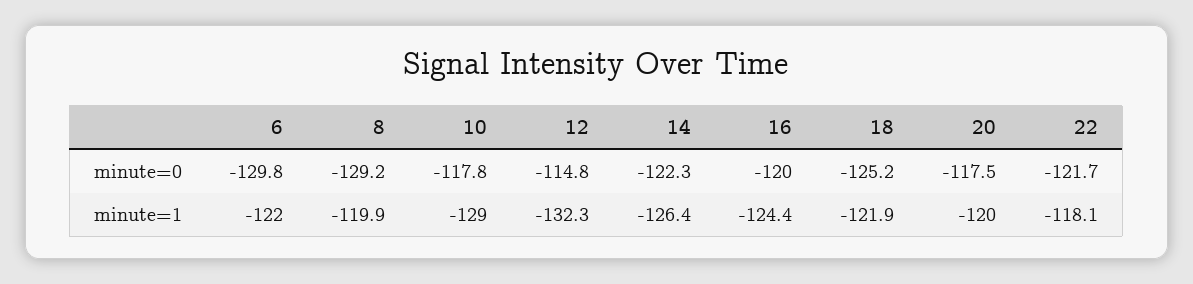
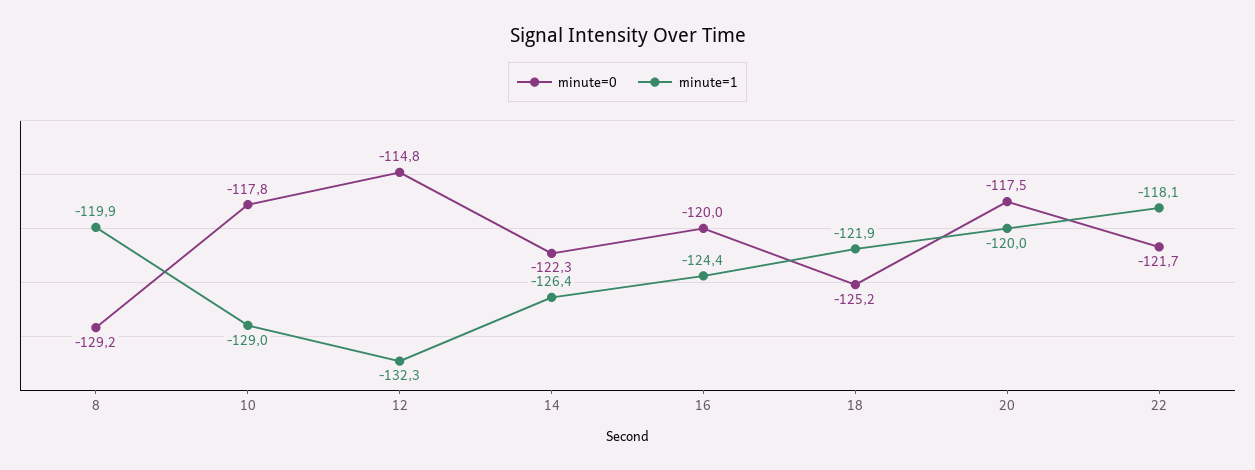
  {
    "minute=0": {
-     "6": -129.8,
      "8": -129.2,
      "10": -117.8,
      "12": -114.8,
      "14": -122.3,
      "16": -120,
      "18": -125.2,
      "20": -117.5,
      "22": -121.7
    },
    "minute=1": {
-     "6": -122,
      "8": -119.9,
      "10": -129,
      "12": -132.3,
      "14": -126.4,
      "16": -124.4,
      "18": -121.9,
      "20": -120,
      "22": -118.1
    }
  }

